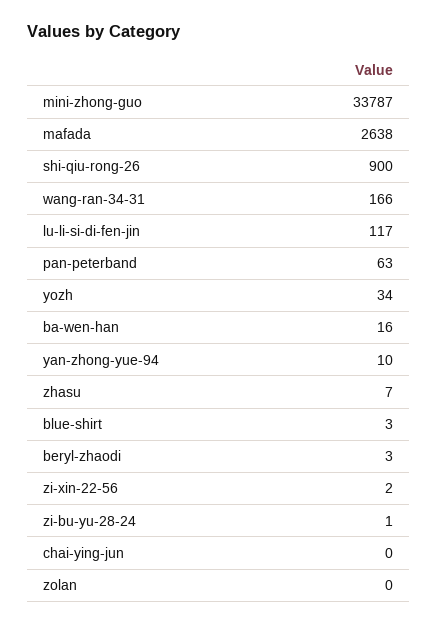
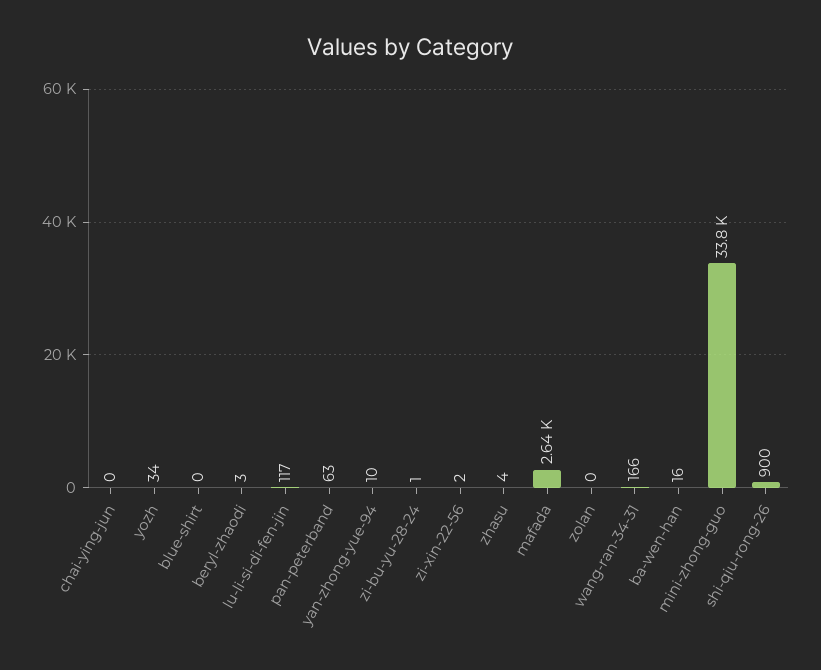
  {
    "mini-zhong-guo": 33787,
    "mafada": 2638,
    "shi-qiu-rong-26": 900,
    "wang-ran-34-31": 166,
    "lu-li-si-di-fen-jin": 117,
    "pan-peterband": 63,
    "yozh": 34,
    "ba-wen-han": 16,
    "yan-zhong-yue-94": 10,
-   "zhasu": 7,
+   "zhasu": 4,
-   "blue-shirt": 3,
+   "blue-shirt": 0,
    "beryl-zhaodi": 3,
    "zi-xin-22-56": 2,
    "zi-bu-yu-28-24": 1,
    "chai-ying-jun": 0,
    "zolan": 0
  }

